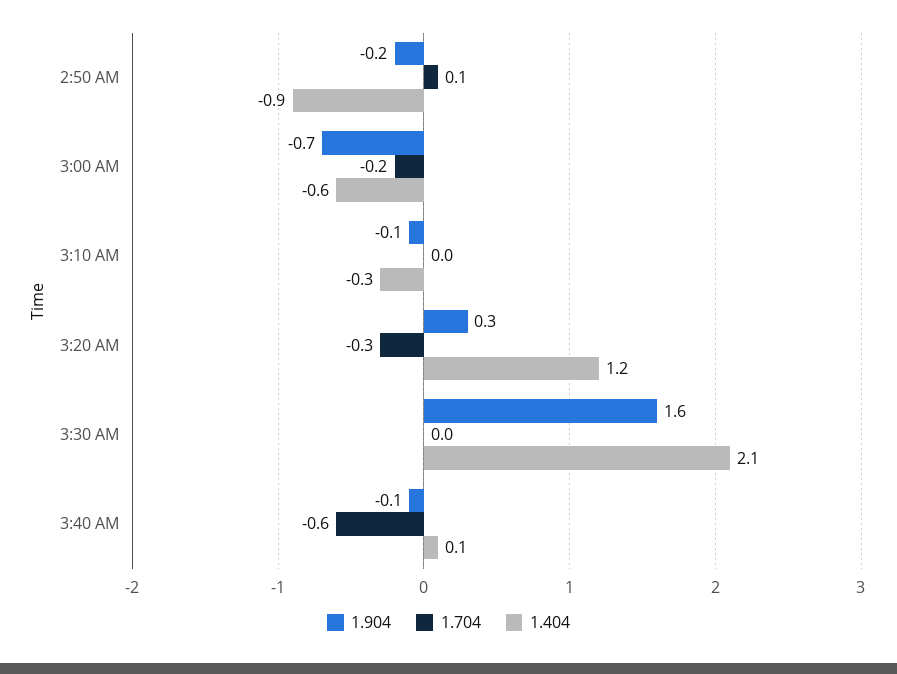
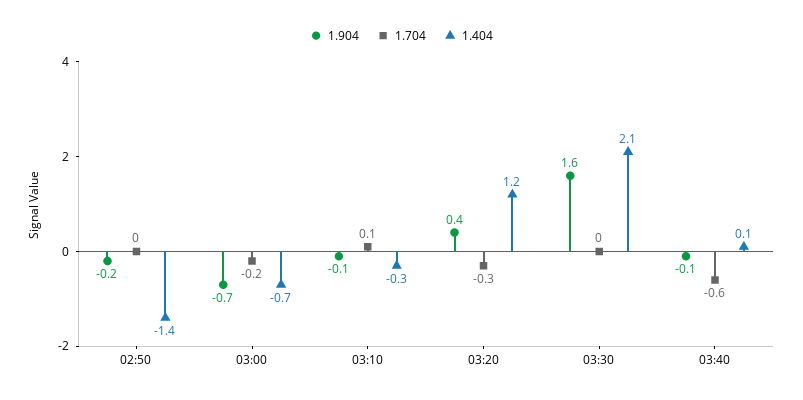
  {
    "1.904": {
      "2:50 AM": -0.2,
      "3:00 AM": -0.7,
      "3:10 AM": -0.1,
-     "3:20 AM": 0.3,
+     "3:20 AM": 0.4,
      "3:30 AM": 1.6,
      "3:40 AM": -0.1
    },
    "1.704": {
-     "2:50 AM": 0.1,
+     "2:50 AM": 0,
      "3:00 AM": -0.2,
-     "3:10 AM": 0,
+     "3:10 AM": 0.1,
      "3:20 AM": -0.3,
      "3:30 AM": 0,
      "3:40 AM": -0.6
    },
    "1.404": {
-     "2:50 AM": -0.9,
+     "2:50 AM": -1.4,
-     "3:00 AM": -0.6,
+     "3:00 AM": -0.7,
      "3:10 AM": -0.3,
      "3:20 AM": 1.2,
      "3:30 AM": 2.1,
      "3:40 AM": 0.1
    }
  }

